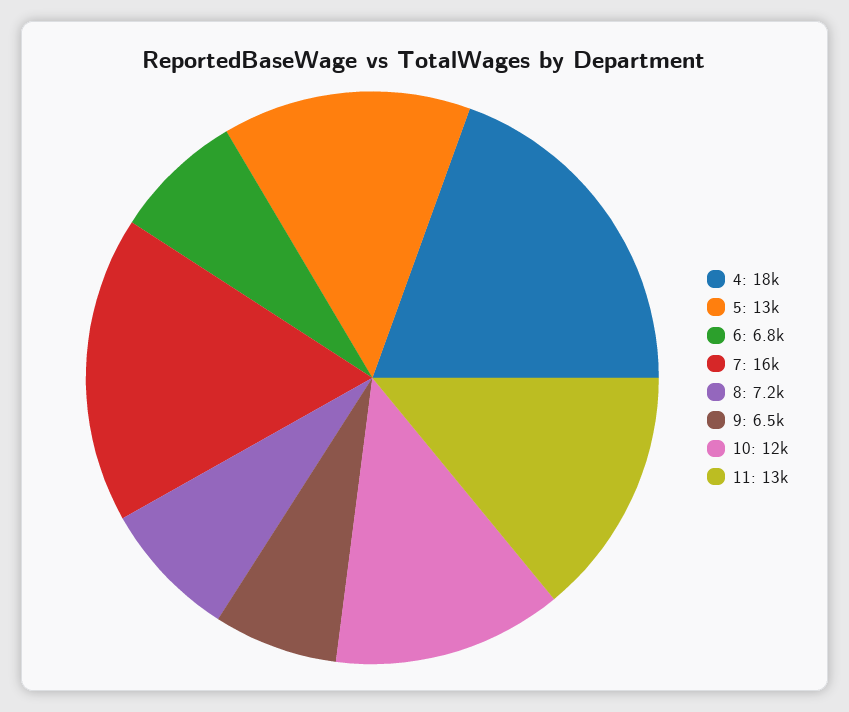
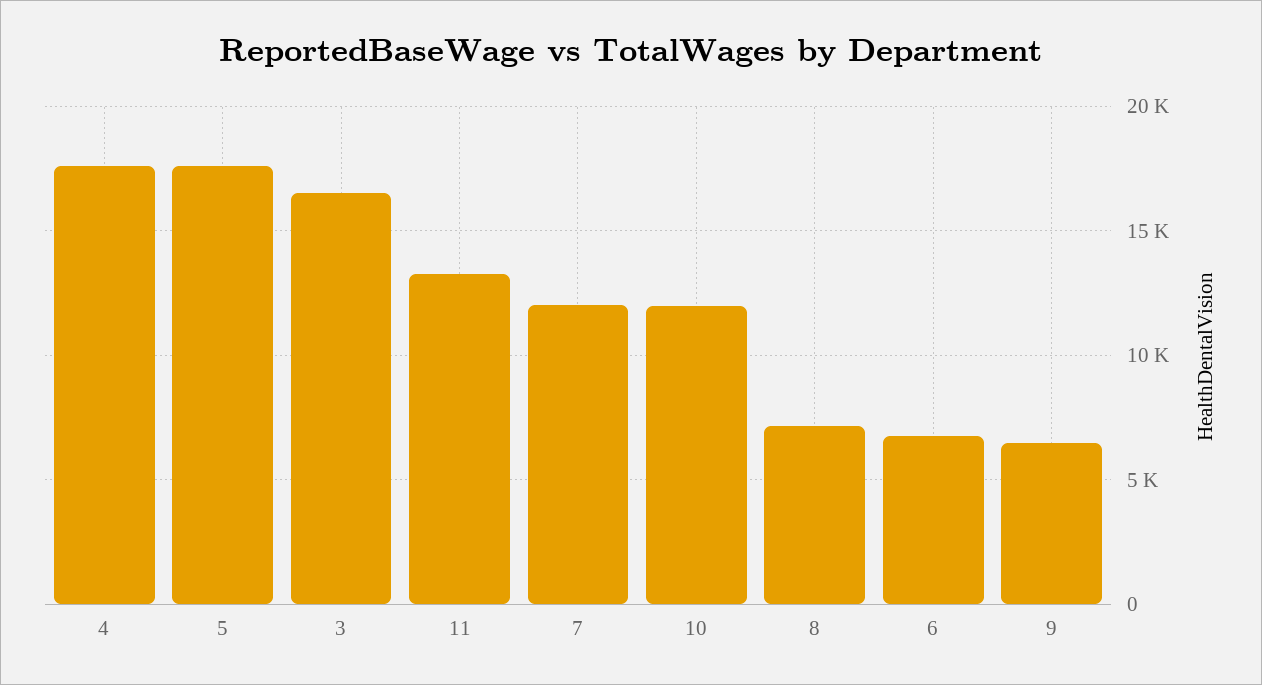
  {
    "4": 18000,
-   "5": 13000,
+   "5": 17500,
    "6": 6800,
-   "7": 16000,
+   "7": 12000,
    "8": 7200,
    "9": 6500,
    "10": 12000,
-   "11": 13000
+   "11": 13000,
+   "3": 16500
  }

